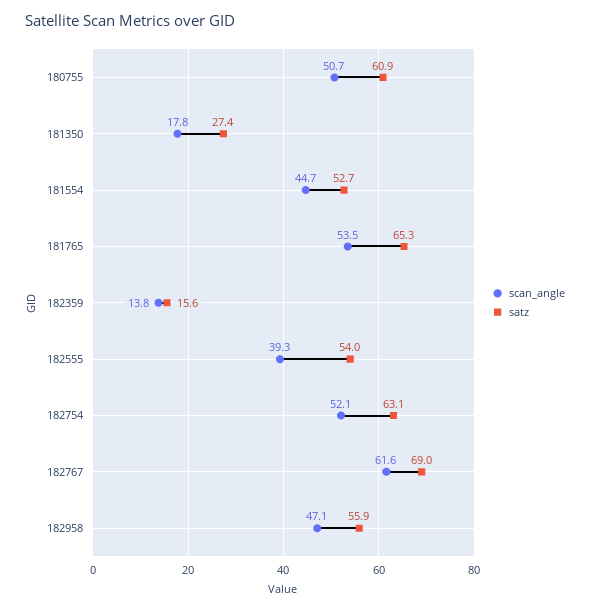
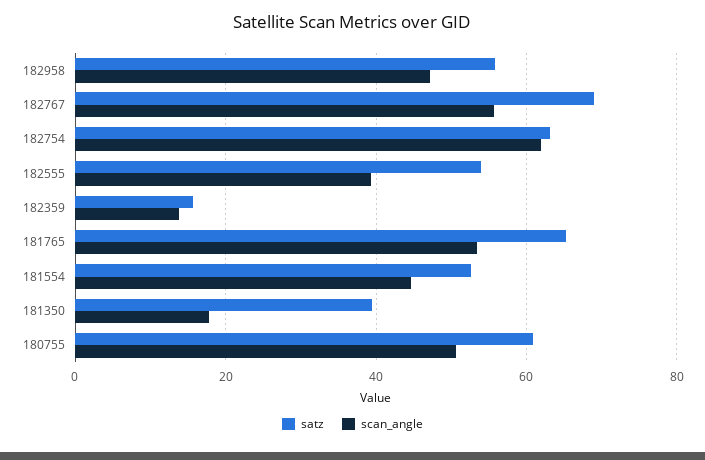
  {
    "scan_angle": {
      "180755": 50.7,
      "181350": 17.8,
      "181554": 44.7,
      "181765": 53.5,
      "182359": 13.8,
      "182555": 39.3,
-     "182754": 52.1,
+     "182754": 62,
-     "182767": 61.6,
+     "182767": 56,
      "182958": 47.1
    },
    "satz": {
      "180755": 60.9,
-     "181350": 27.4,
+     "181350": 40,
      "181554": 52.7,
      "181765": 65.3,
      "182359": 15.6,
      "182555": 54,
      "182754": 63.1,
      "182767": 69,
      "182958": 55.9
    }
  }

